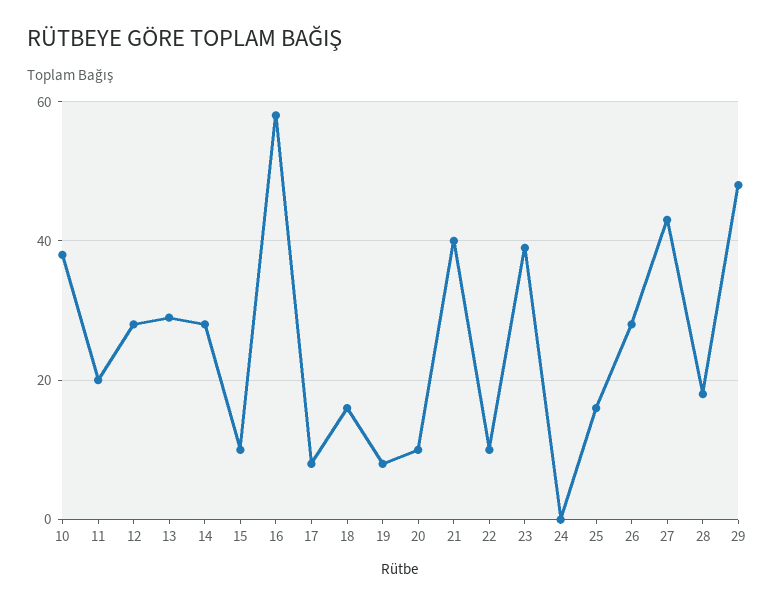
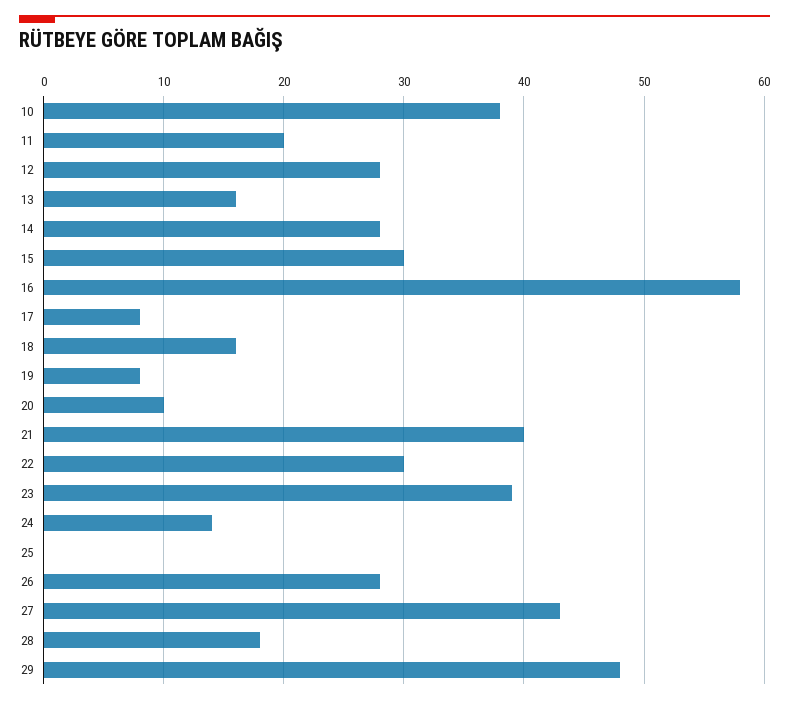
  {
    "10": 38,
    "11": 20,
    "12": 28,
-   "13": 30,
+   "13": 16,
    "14": 28,
-   "15": 10,
+   "15": 30,
    "16": 58,
    "17": 8,
    "18": 16,
    "19": 8,
    "20": 10,
    "21": 40,
-   "22": 10,
+   "22": 30,
    "23": 39,
-   "24": 0,
+   "24": 14,
-   "25": 15,
+   "25": 0,
    "26": 28,
    "27": 43,
    "28": 18,
    "29": 48
  }

